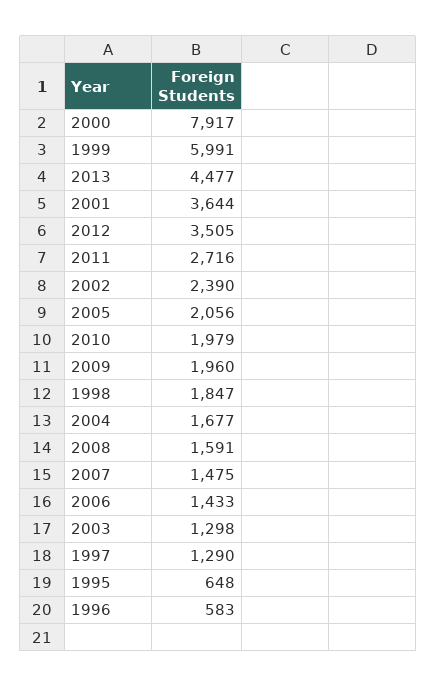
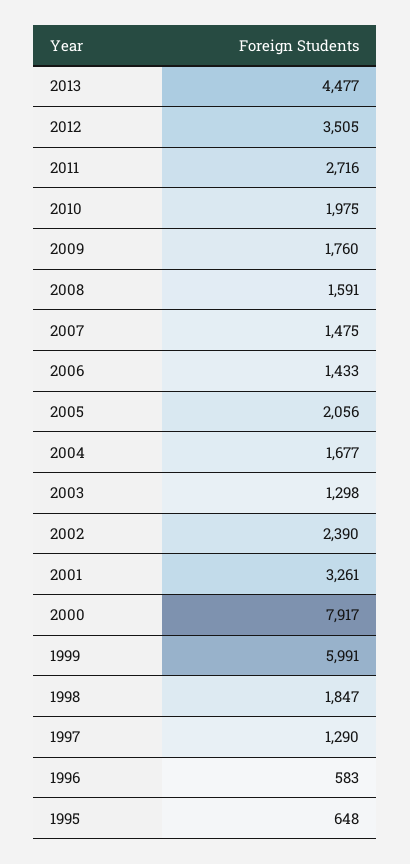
  {
    "2000": 7917,
    "1999": 5991,
    "2013": 4477,
-   "2001": 3644,
+   "2001": 3261,
    "2012": 3505,
    "2011": 2716,
    "2002": 2390,
    "2005": 2056,
-   "2010": 1979,
+   "2010": 1975,
-   "2009": 1960,
+   "2009": 1760,
    "1998": 1847,
    "2004": 1677,
    "2008": 1591,
    "2007": 1475,
    "2006": 1433,
    "2003": 1298,
    "1997": 1290,
    "1995": 648,
    "1996": 583
  }

